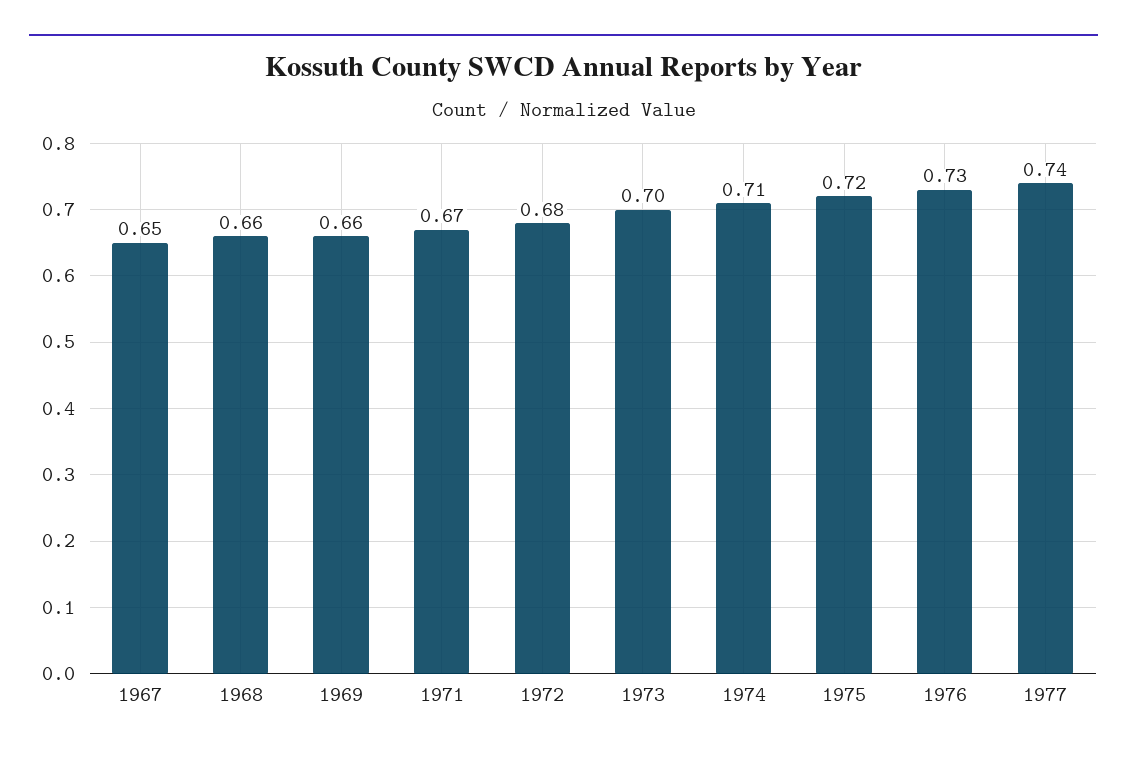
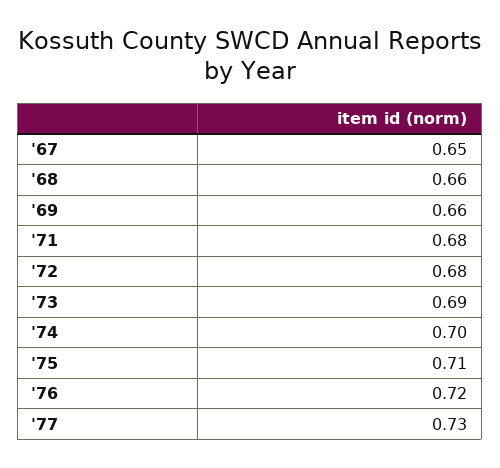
  {
    "1967": 0.65,
    "1968": 0.66,
    "1969": 0.66,
-   "1971": 0.67,
+   "1971": 0.68,
    "1972": 0.68,
-   "1973": 0.7,
+   "1973": 0.69,
-   "1974": 0.71,
+   "1974": 0.7,
-   "1975": 0.72,
+   "1975": 0.71,
-   "1976": 0.73,
+   "1976": 0.72,
-   "1977": 0.74
+   "1977": 0.73
  }

